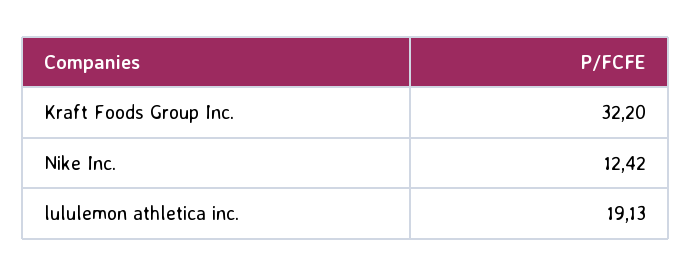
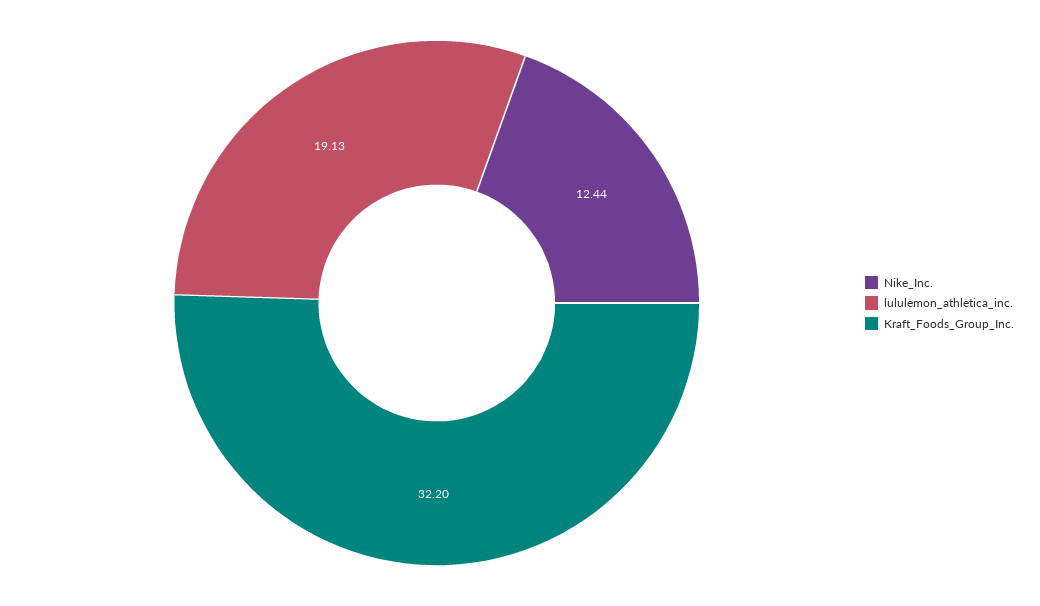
  {
    "Kraft Foods Group Inc.": 32.2,
-   "Nike Inc.": 12.42,
+   "Nike Inc.": 12.44,
    "lululemon athletica inc.": 19.13
  }

